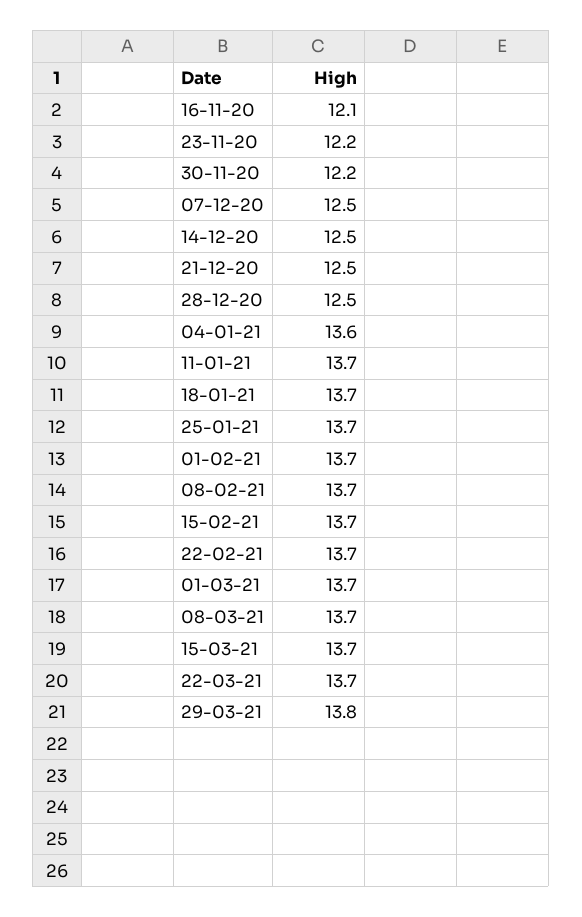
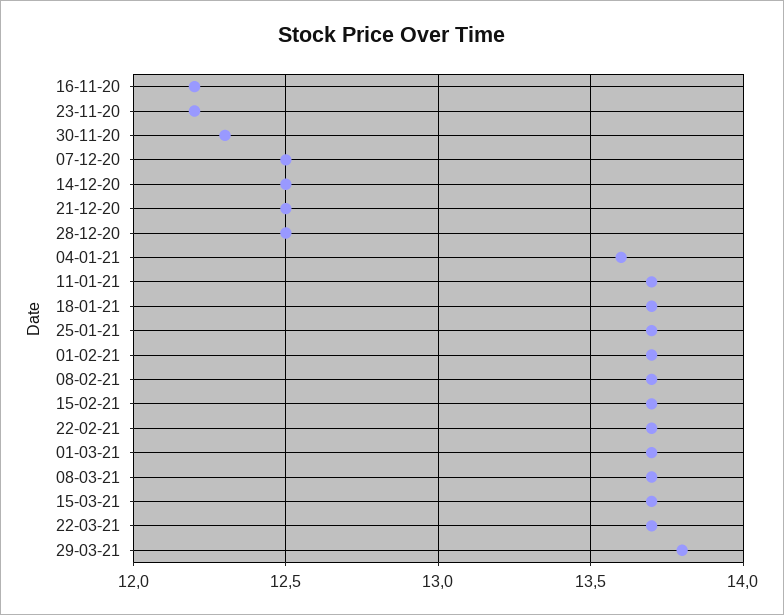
  {
-   "16-11-20": 12.1,
+   "16-11-20": 12.2,
    "23-11-20": 12.2,
-   "30-11-20": 12.2,
+   "30-11-20": 12.3,
    "07-12-20": 12.5,
    "14-12-20": 12.5,
    "21-12-20": 12.5,
    "28-12-20": 12.5,
    "04-01-21": 13.6,
    "11-01-21": 13.7,
    "18-01-21": 13.7,
    "25-01-21": 13.7,
    "01-02-21": 13.7,
    "08-02-21": 13.7,
    "15-02-21": 13.7,
    "22-02-21": 13.7,
    "01-03-21": 13.7,
    "08-03-21": 13.7,
    "15-03-21": 13.7,
    "22-03-21": 13.7,
    "29-03-21": 13.8
  }

